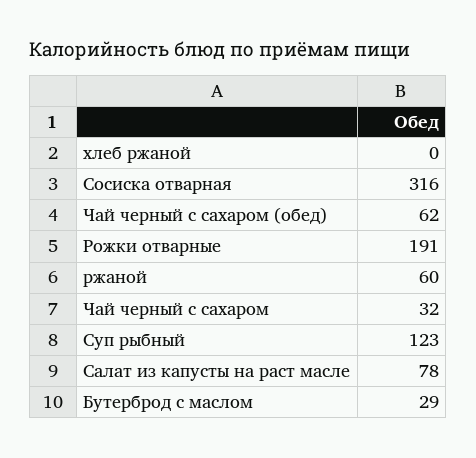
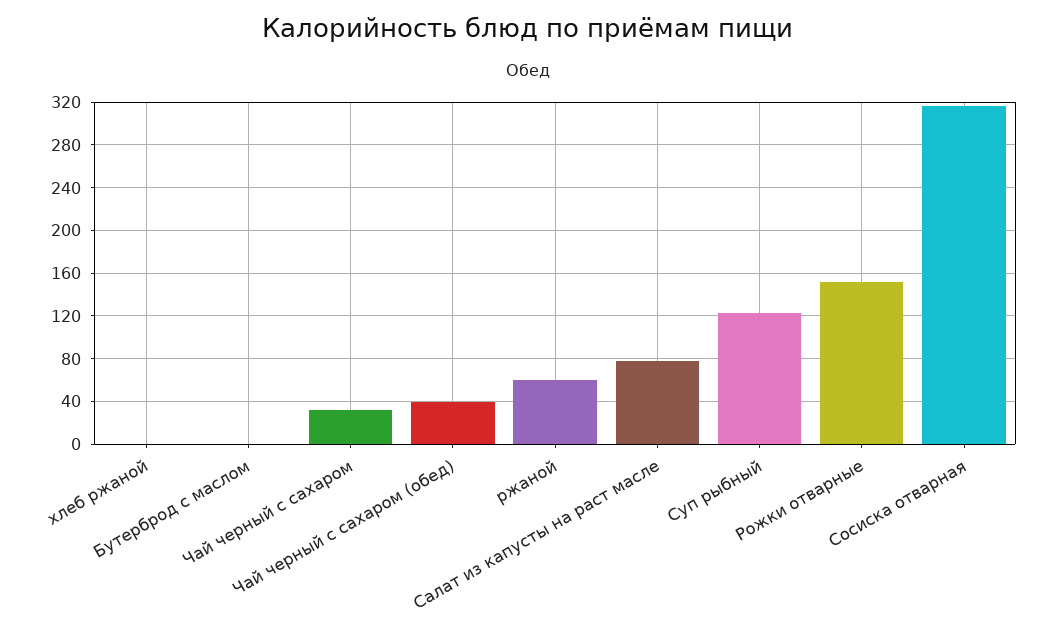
  {
    "хлеб ржаной": 0,
    "Сосиска отварная": 316,
-   "Чай черный с сахаром (обед)": 62,
+   "Чай черный с сахаром (обед)": 40,
-   "Рожки отварные": 191,
+   "Рожки отварные": 150,
    "ржаной": 60,
    "Чай черный с сахаром": 32,
    "Суп рыбный": 123,
    "Салат из капусты на раст масле": 78,
-   "Бутерброд с маслом": 29
+   "Бутерброд с маслом": 0
  }

